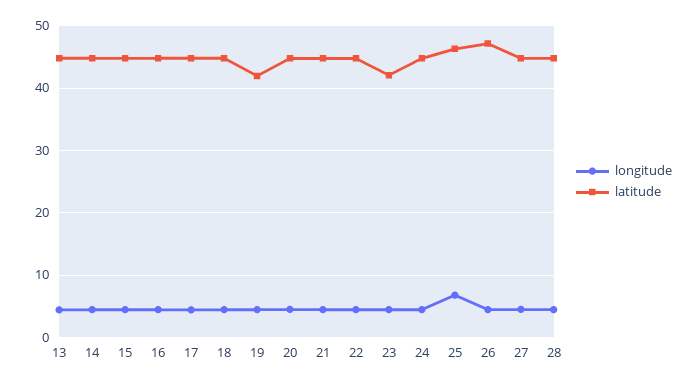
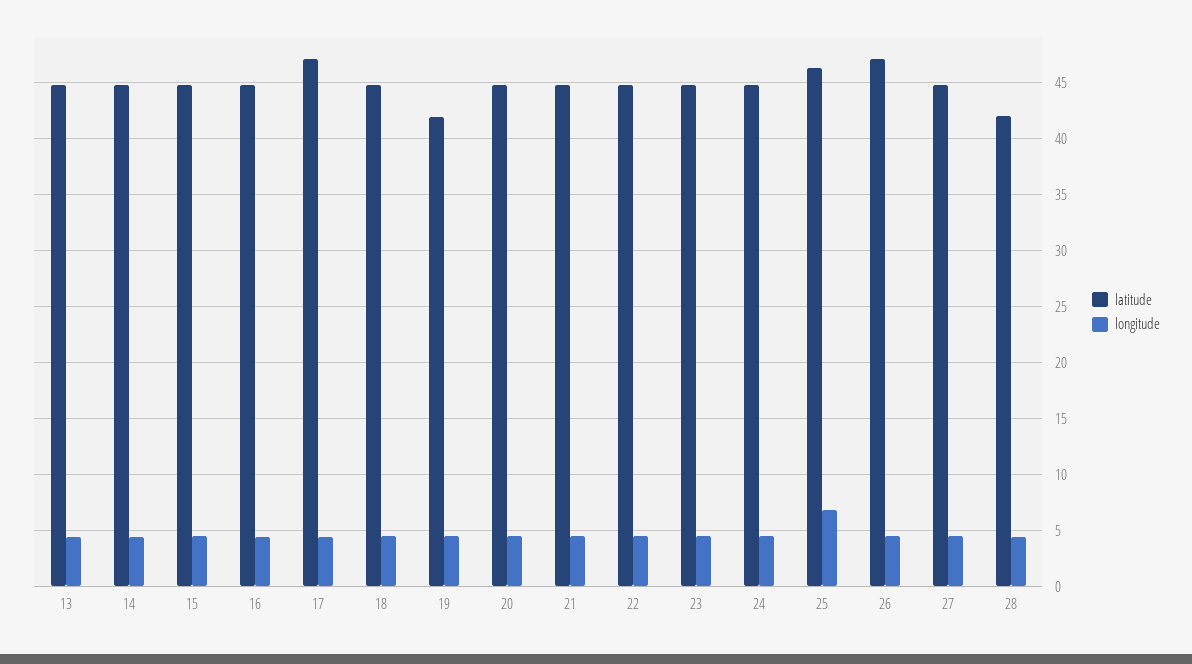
  {
    "longitude": {
      "13": 4,
      "14": 4,
      "15": 4,
      "16": 4,
      "17": 4,
      "18": 4,
      "19": 4,
      "20": 4,
      "21": 4,
      "22": 4,
      "23": 4,
      "24": 4,
      "25": 7,
      "26": 4,
      "27": 4,
      "28": 4
    },
    "latitude": {
      "13": 45,
      "14": 45,
      "15": 45,
      "16": 45,
-     "17": 45,
+     "17": 47,
      "18": 45,
      "19": 42,
      "20": 45,
      "21": 45,
      "22": 45,
-     "23": 42,
+     "23": 45,
      "24": 45,
      "25": 46,
      "26": 47,
      "27": 45,
-     "28": 45
+     "28": 42
    }
  }

